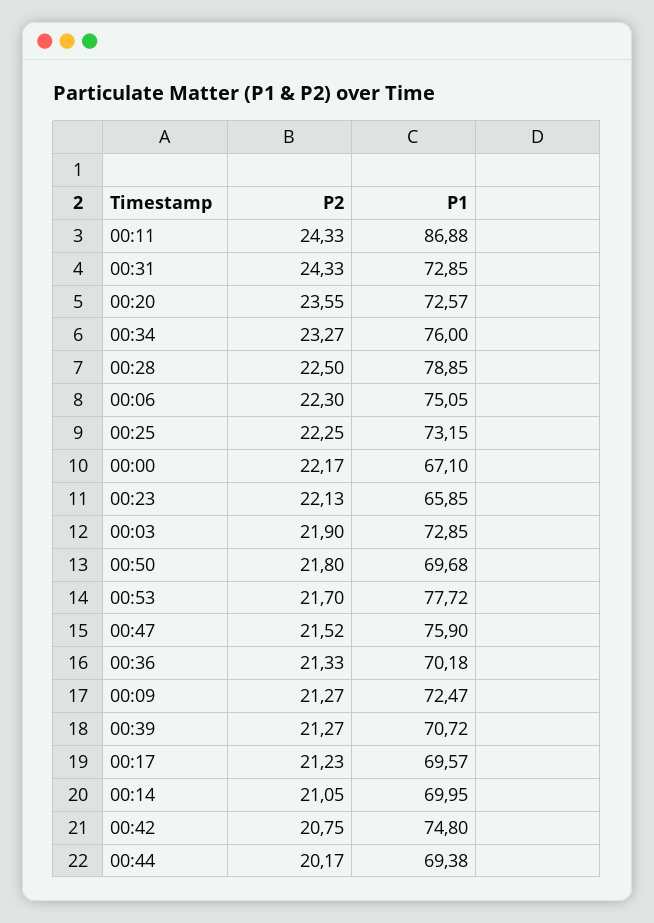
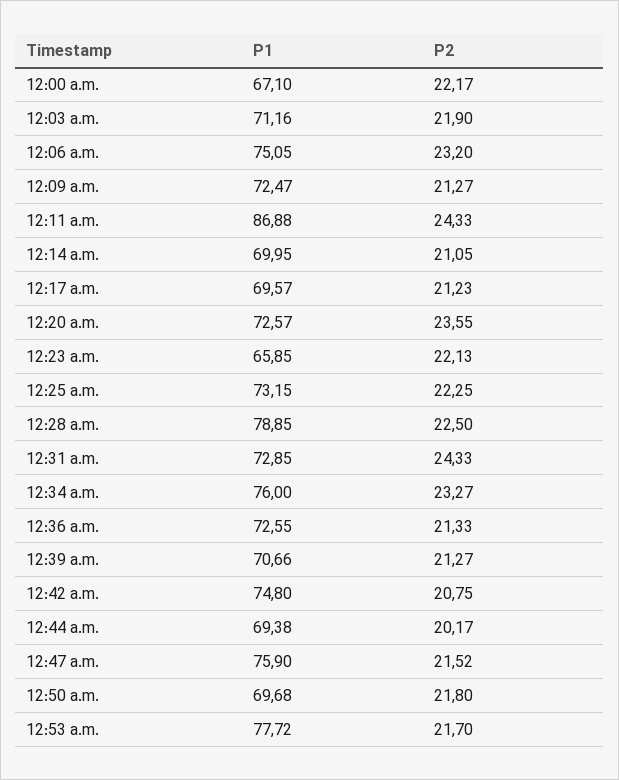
  {
    "P2": {
      "00:11": 24.33,
      "00:31": 24.33,
      "00:20": 23.55,
      "00:34": 23.27,
      "00:28": 22.5,
-     "00:06": 22.3,
+     "00:06": 23.2,
      "00:25": 22.25,
      "00:00": 22.17,
      "00:23": 22.13,
      "00:03": 21.9,
      "00:50": 21.8,
      "00:53": 21.7,
      "00:47": 21.52,
      "00:36": 21.33,
      "00:09": 21.27,
      "00:39": 21.27,
      "00:17": 21.23,
      "00:14": 21.05,
      "00:42": 20.75,
      "00:44": 20.17
    },
    "P1": {
      "00:11": 86.88,
      "00:31": 72.85,
      "00:20": 72.57,
      "00:34": 76,
      "00:28": 78.85,
      "00:06": 75.05,
      "00:25": 73.15,
      "00:00": 67.1,
      "00:23": 65.85,
-     "00:03": 72.85,
+     "00:03": 71.16,
      "00:50": 69.68,
      "00:53": 77.72,
      "00:47": 75.9,
-     "00:36": 70.18,
+     "00:36": 72.55,
      "00:09": 72.47,
-     "00:39": 70.72,
+     "00:39": 70.66,
      "00:17": 69.57,
      "00:14": 69.95,
      "00:42": 74.8,
      "00:44": 69.38
    }
  }

